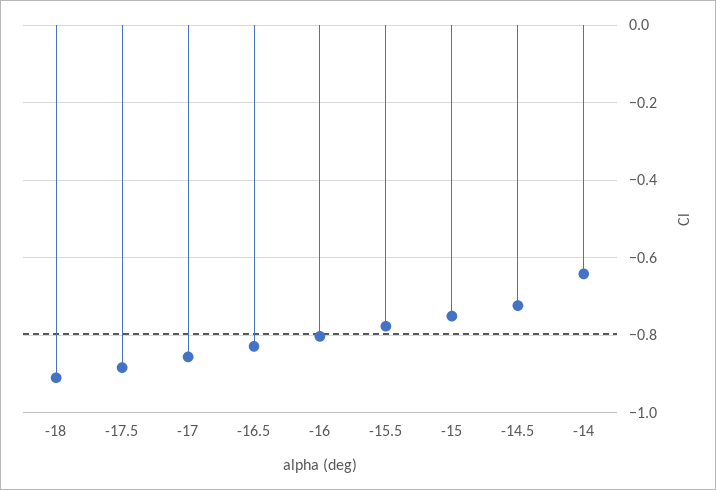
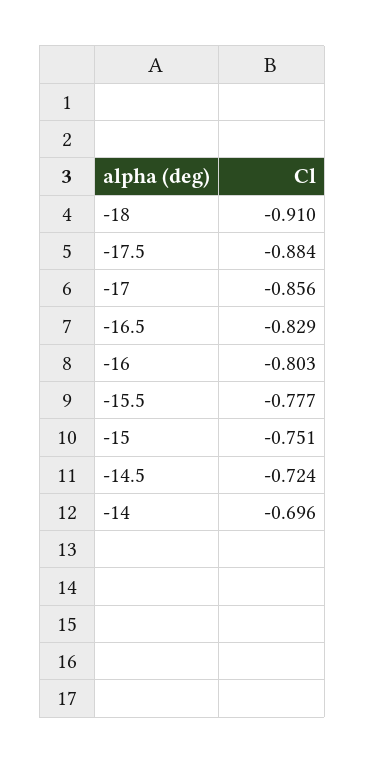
  {
    "-18": -0.91,
    "-17.5": -0.884,
    "-17": -0.856,
    "-16.5": -0.829,
    "-16": -0.803,
    "-15.5": -0.777,
    "-15": -0.751,
    "-14.5": -0.724,
-   "-14": -0.64
+   "-14": -0.696
  }

